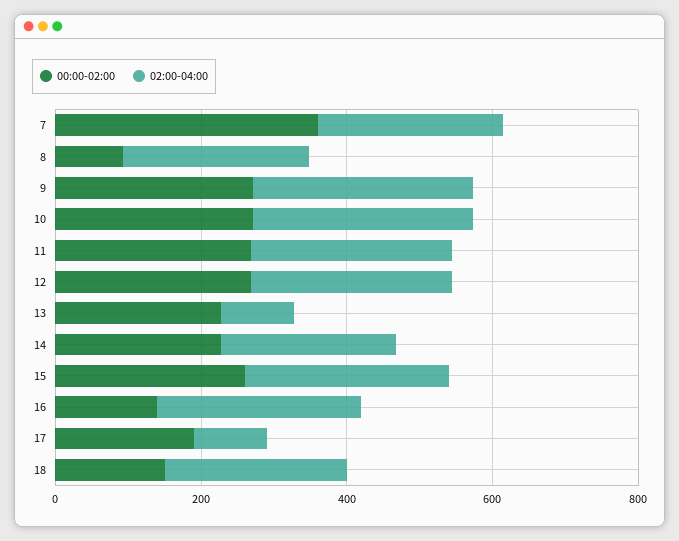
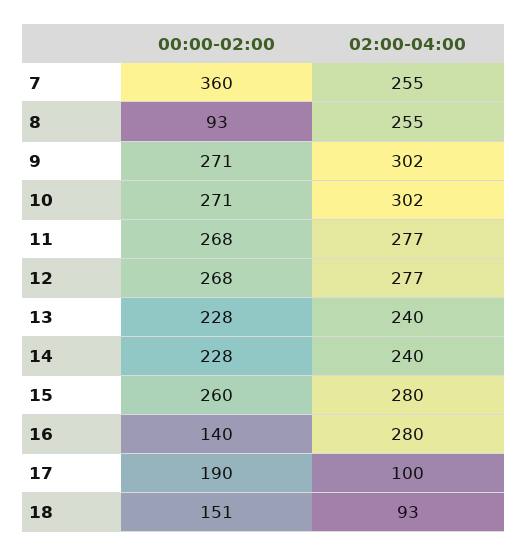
  {
    "00:00-02:00": {
      "7": 360,
      "8": 93,
      "9": 271,
      "10": 271,
      "11": 268,
      "12": 268,
      "13": 228,
      "14": 228,
      "15": 260,
      "16": 140,
      "17": 190,
      "18": 151
    },
    "02:00-04:00": {
      "7": 255,
      "8": 255,
      "9": 302,
      "10": 302,
      "11": 277,
      "12": 277,
-     "13": 100,
+     "13": 240,
      "14": 240,
      "15": 280,
      "16": 280,
      "17": 100,
-     "18": 250
+     "18": 93
    }
  }

